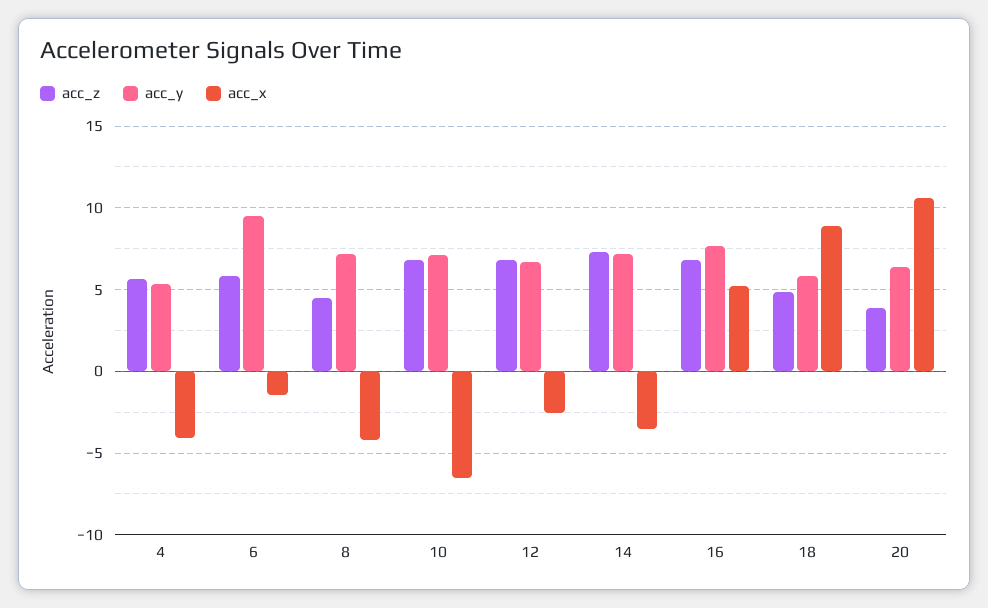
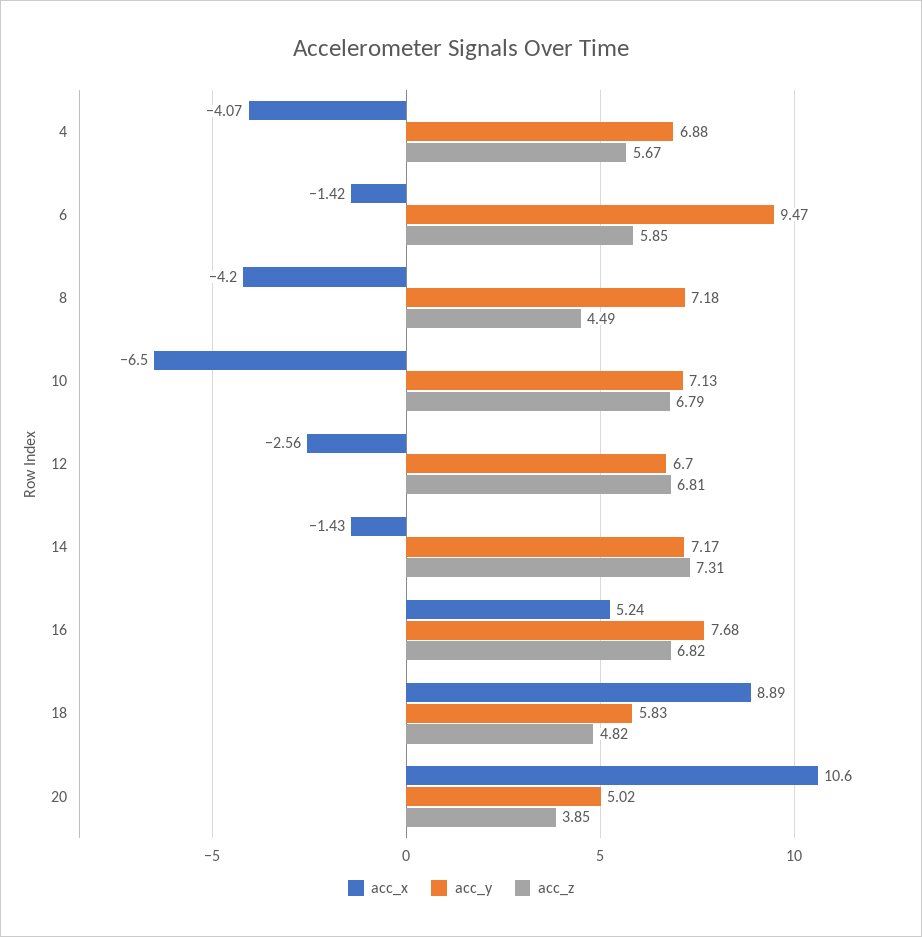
  {
    "acc_z": {
      "4": 5.67,
      "6": 5.85,
      "8": 4.49,
      "10": 6.79,
      "12": 6.81,
      "14": 7.31,
      "16": 6.82,
      "18": 4.82,
      "20": 3.85
    },
    "acc_y": {
-     "4": 5.5,
+     "4": 6.88,
      "6": 9.47,
      "8": 7.18,
      "10": 7.13,
      "12": 6.7,
      "14": 7.17,
      "16": 7.68,
      "18": 5.83,
-     "20": 6.5
+     "20": 5.02
    },
    "acc_x": {
      "4": -4.07,
      "6": -1.42,
      "8": -4.2,
      "10": -6.5,
      "12": -2.56,
-     "14": -3.5,
+     "14": -1.43,
      "16": 5.24,
      "18": 8.89,
      "20": 10.6
    }
  }

